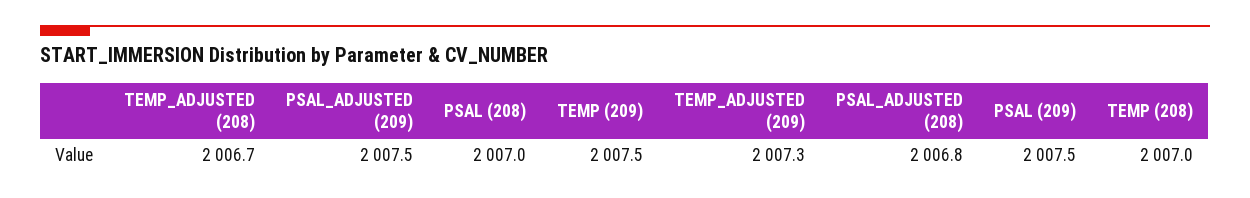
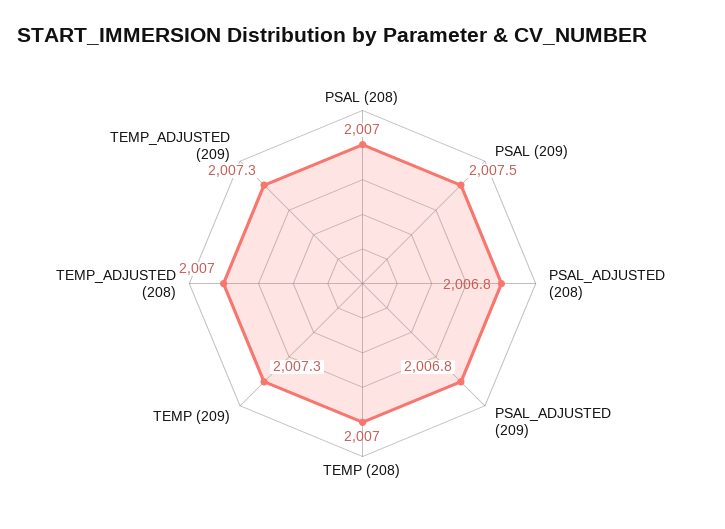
  {
-   "TEMP_ADJUSTED (208)": 2006.7,
+   "TEMP_ADJUSTED (208)": 2007,
-   "PSAL_ADJUSTED (209)": 2007.5,
+   "PSAL_ADJUSTED (209)": 2006.8,
    "PSAL (208)": 2007,
-   "TEMP (209)": 2007.5,
+   "TEMP (209)": 2007.3,
    "TEMP_ADJUSTED (209)": 2007.3,
    "PSAL_ADJUSTED (208)": 2006.8,
    "PSAL (209)": 2007.5,
    "TEMP (208)": 2007
  }

